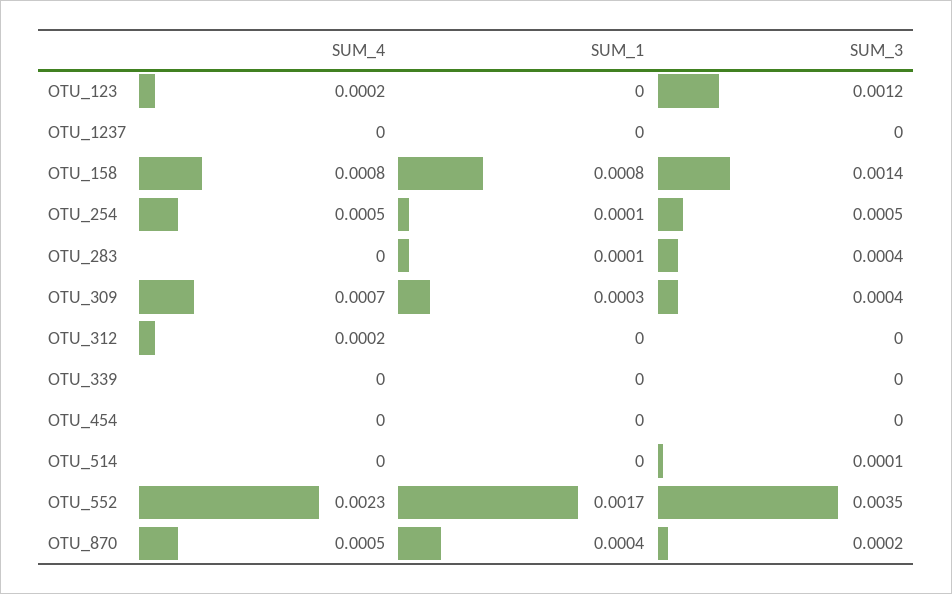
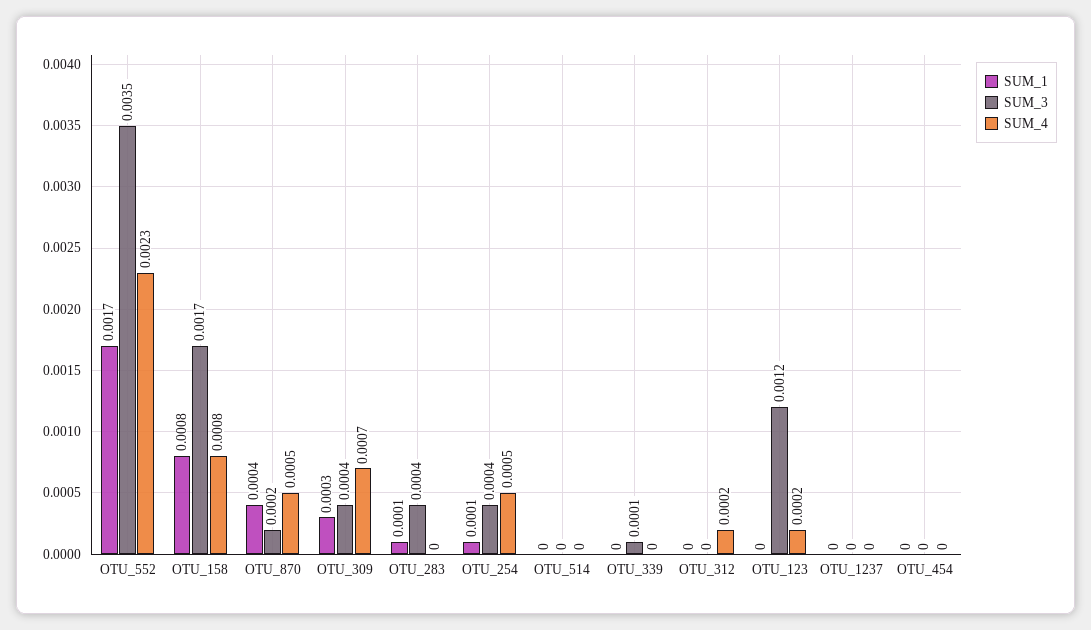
  {
    "SUM_4": {
      "OTU_123": 0.0002,
      "OTU_1237": 0,
      "OTU_158": 0.0008,
      "OTU_254": 0.0005,
      "OTU_283": 0,
      "OTU_309": 0.0007,
      "OTU_312": 0.0002,
      "OTU_339": 0,
      "OTU_454": 0,
      "OTU_514": 0,
      "OTU_552": 0.0023,
      "OTU_870": 0.0005
    },
    "SUM_1": {
      "OTU_123": 0,
      "OTU_1237": 0,
      "OTU_158": 0.0008,
      "OTU_254": 0.0001,
      "OTU_283": 0.0001,
      "OTU_309": 0.0003,
      "OTU_312": 0,
      "OTU_339": 0,
      "OTU_454": 0,
      "OTU_514": 0,
      "OTU_552": 0.0017,
      "OTU_870": 0.0004
    },
    "SUM_3": {
      "OTU_123": 0.0012,
      "OTU_1237": 0,
-     "OTU_158": 0.0014,
+     "OTU_158": 0.0017,
-     "OTU_254": 0.0005,
+     "OTU_254": 0.0004,
      "OTU_283": 0.0004,
      "OTU_309": 0.0004,
      "OTU_312": 0,
-     "OTU_339": 0,
+     "OTU_339": 0.0001,
      "OTU_454": 0,
-     "OTU_514": 0.0001,
+     "OTU_514": 0,
      "OTU_552": 0.0035,
      "OTU_870": 0.0002
    }
  }

